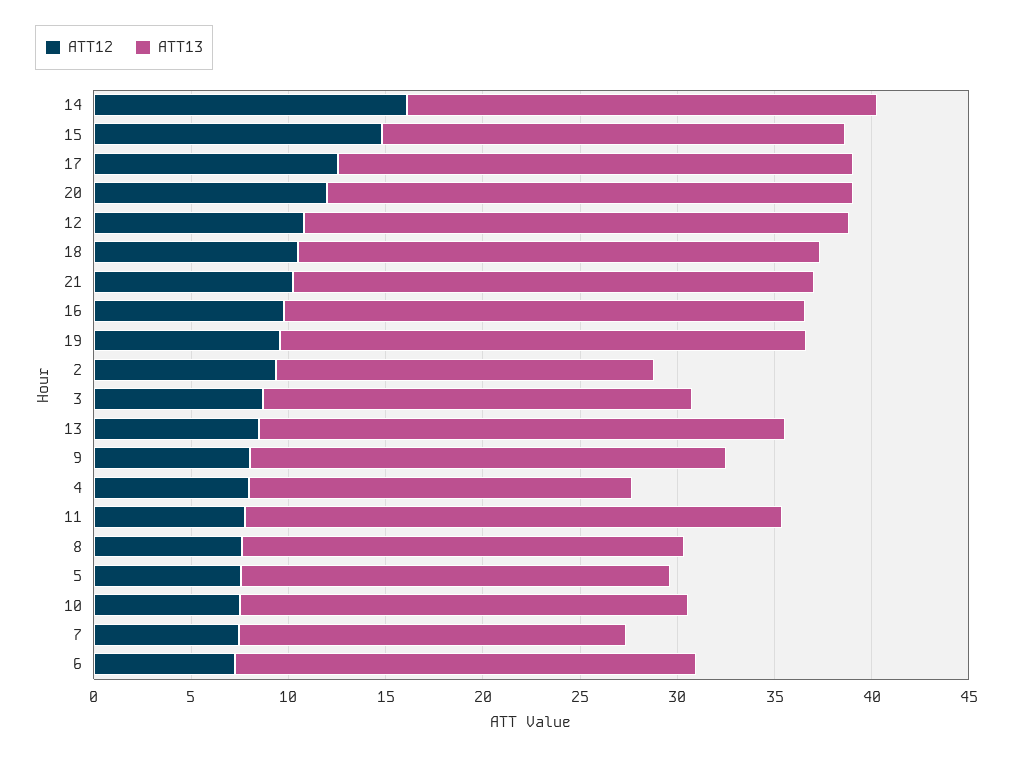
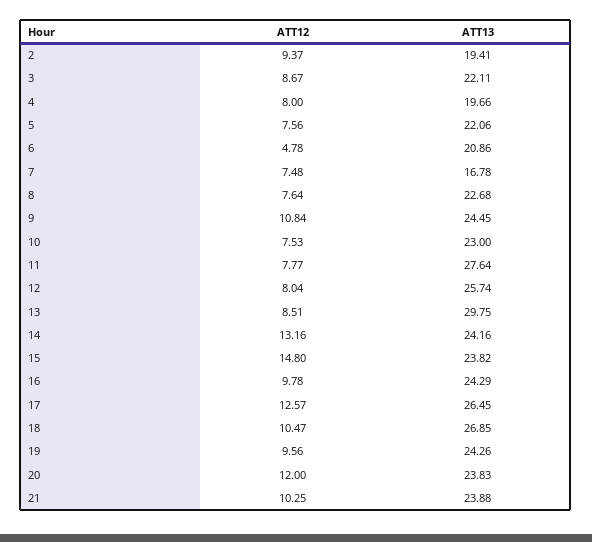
  {
    "ATT12": {
-     "14": 16,
+     "14": 13.16,
      "15": 14.8,
      "17": 12.57,
      "20": 12,
-     "12": 11,
+     "12": 8.04,
      "18": 10.47,
      "21": 10.25,
      "16": 9.78,
      "19": 9.56,
      "2": 9.37,
      "3": 8.67,
      "13": 8.51,
-     "9": 8,
+     "9": 10.84,
      "4": 8,
      "11": 7.77,
      "8": 7.64,
      "5": 7.56,
      "10": 7.53,
      "7": 7.48,
-     "6": 7
+     "6": 4.78
    },
    "ATT13": {
      "14": 24.16,
      "15": 23.82,
      "17": 26.45,
-     "20": 27,
+     "20": 23.83,
-     "12": 28,
+     "12": 25.74,
      "18": 26.85,
-     "21": 27,
+     "21": 23.88,
-     "16": 27,
+     "16": 24.29,
-     "19": 27,
+     "19": 24.26,
      "2": 19.41,
      "3": 22.11,
-     "13": 27,
+     "13": 29.75,
      "9": 24.45,
      "4": 19.66,
      "11": 27.64,
      "8": 22.68,
      "5": 22.06,
      "10": 23,
-     "7": 20,
+     "7": 16.78,
-     "6": 24
+     "6": 20.86
    }
  }

